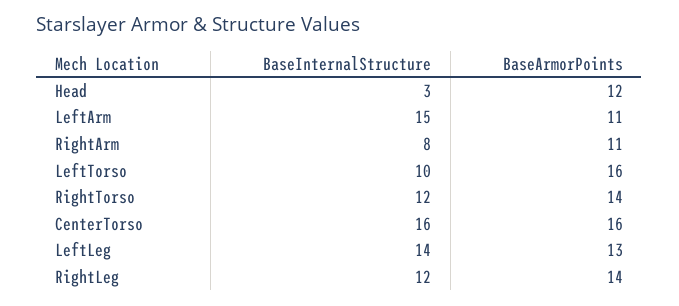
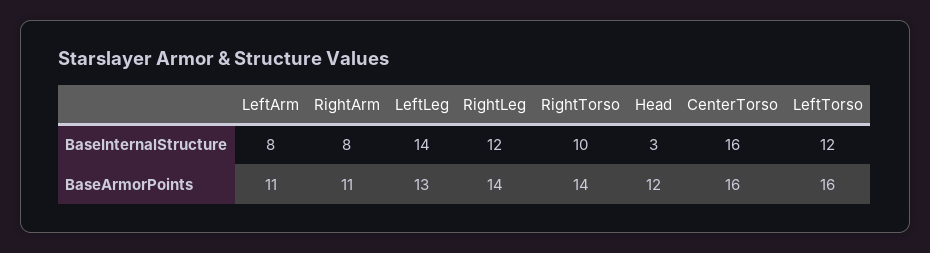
  {
    "BaseInternalStructure": {
      "Head": 3,
-     "LeftArm": 15,
+     "LeftArm": 8,
      "RightArm": 8,
-     "LeftTorso": 10,
+     "LeftTorso": 12,
-     "RightTorso": 12,
+     "RightTorso": 10,
      "CenterTorso": 16,
      "LeftLeg": 14,
      "RightLeg": 12
    },
    "BaseArmorPoints": {
      "Head": 12,
      "LeftArm": 11,
      "RightArm": 11,
      "LeftTorso": 16,
      "RightTorso": 14,
      "CenterTorso": 16,
      "LeftLeg": 13,
      "RightLeg": 14
    }
  }

